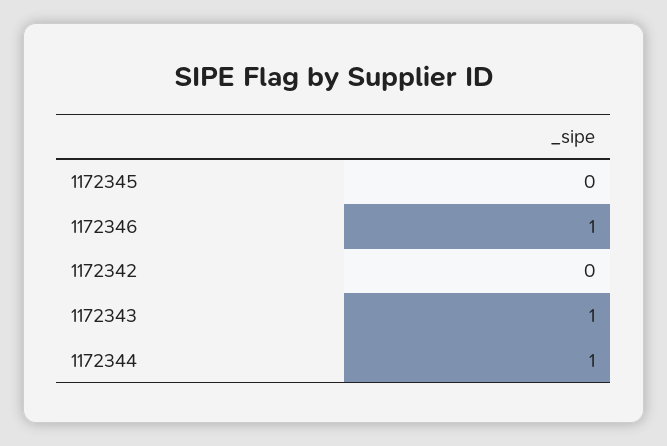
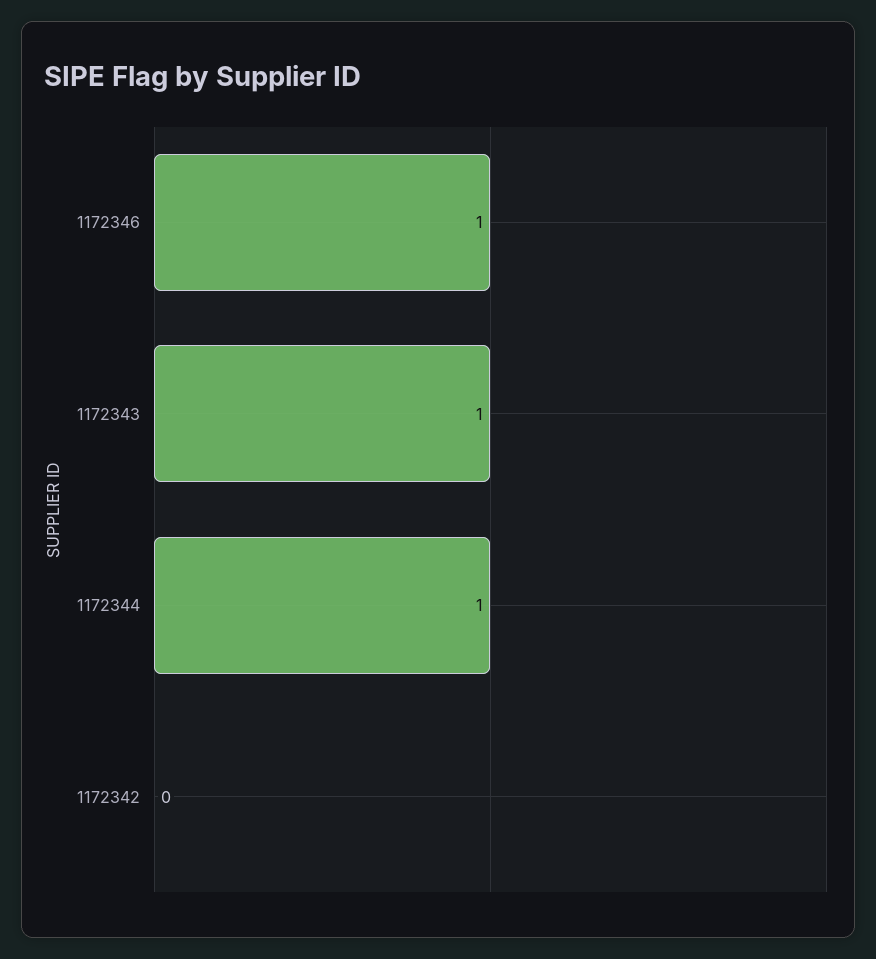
  {
-   "1172345": 0,
    "1172346": 1,
    "1172342": 0,
    "1172343": 1,
    "1172344": 1
  }

